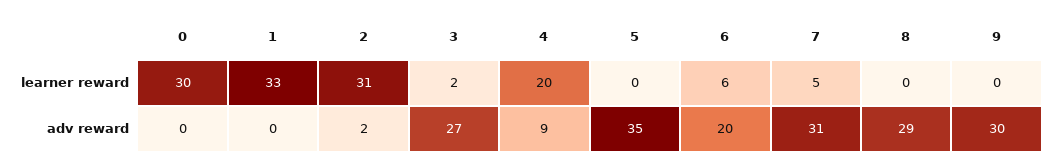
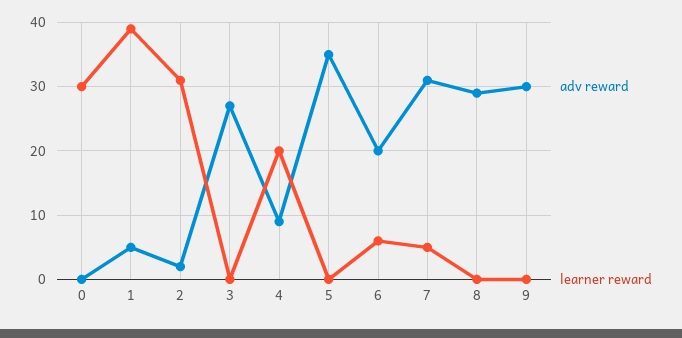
  {
    "learner reward": {
      "0": 30,
-     "1": 33,
+     "1": 39,
      "2": 31,
-     "3": 2,
+     "3": 0,
      "4": 20,
      "5": 0,
      "6": 6,
      "7": 5,
      "8": 0,
      "9": 0
    },
    "adv reward": {
      "0": 0,
-     "1": 0,
+     "1": 5,
      "2": 2,
      "3": 27,
      "4": 9,
      "5": 35,
      "6": 20,
      "7": 31,
      "8": 29,
      "9": 30
    }
  }

